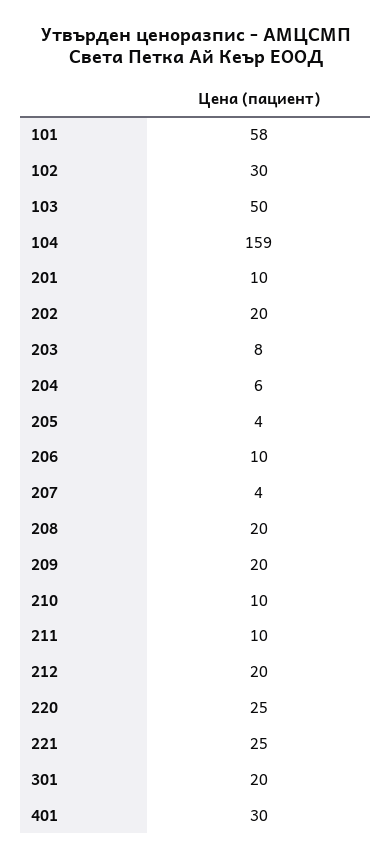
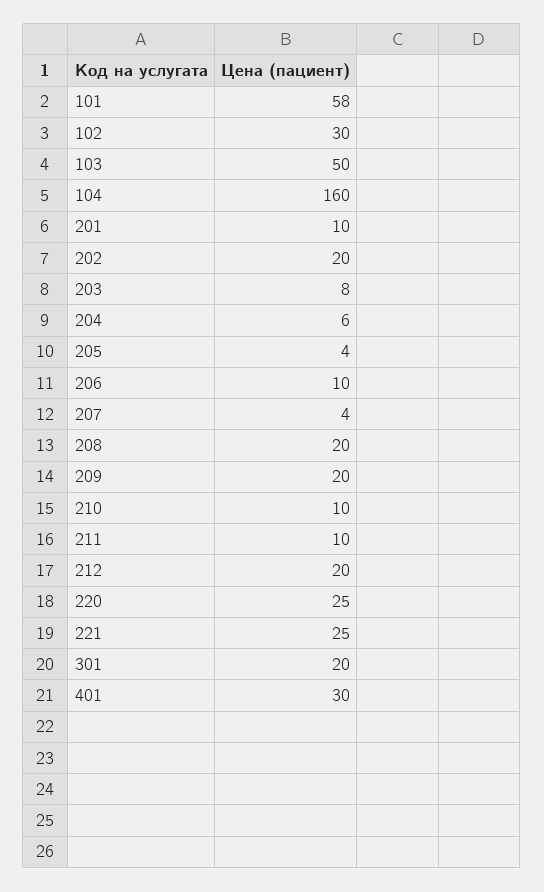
  {
    "101": 58,
    "102": 30,
    "103": 50,
-   "104": 159,
+   "104": 160,
    "201": 10,
    "202": 20,
    "203": 8,
    "204": 6,
    "205": 4,
    "206": 10,
    "207": 4,
    "208": 20,
    "209": 20,
    "210": 10,
    "211": 10,
    "212": 20,
    "220": 25,
    "221": 25,
    "301": 20,
    "401": 30
  }

